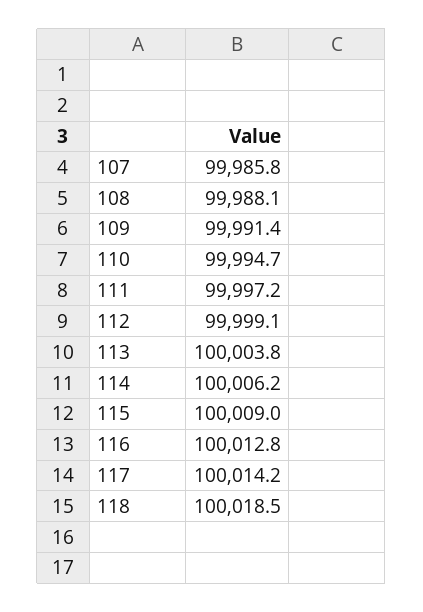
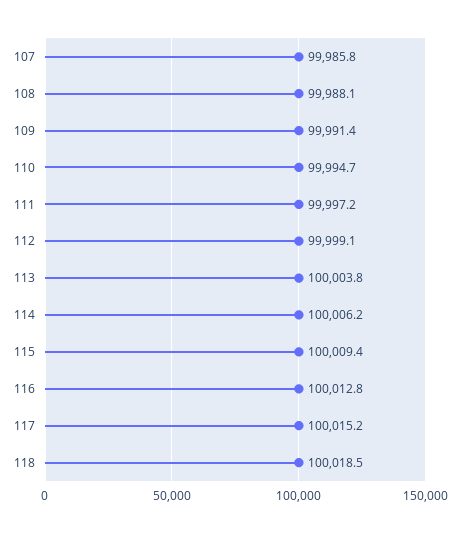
  {
    "107": 99985.8,
    "108": 99988.1,
    "109": 99991.4,
    "110": 99994.7,
    "111": 99997.2,
    "112": 99999.1,
    "113": 100003.8,
    "114": 100006.2,
-   "115": 100009,
+   "115": 100009.4,
    "116": 100012.8,
-   "117": 100014.2,
+   "117": 100015.2,
    "118": 100018.5
  }

